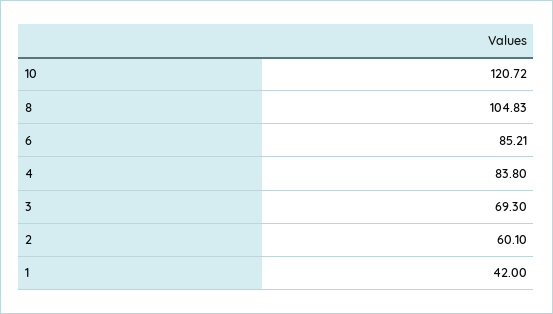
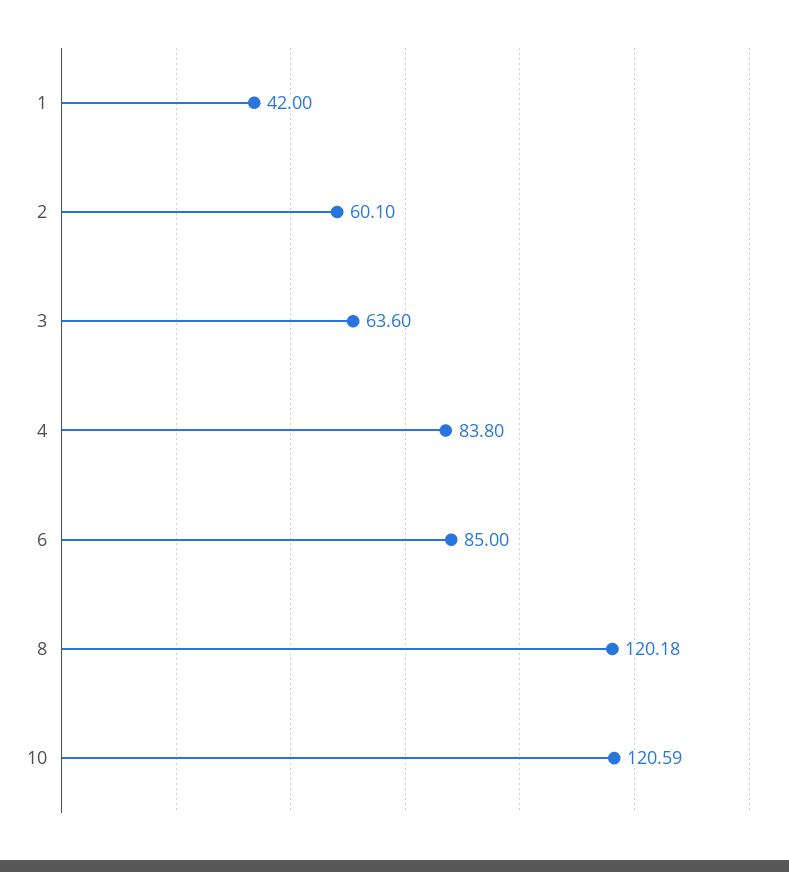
  {
-   "10": 120.72,
+   "10": 120.59,
-   "8": 104.83,
+   "8": 120.18,
-   "6": 85.21,
+   "6": 85,
    "4": 83.8,
-   "3": 69.3,
+   "3": 63.6,
    "2": 60.1,
    "1": 42
  }

